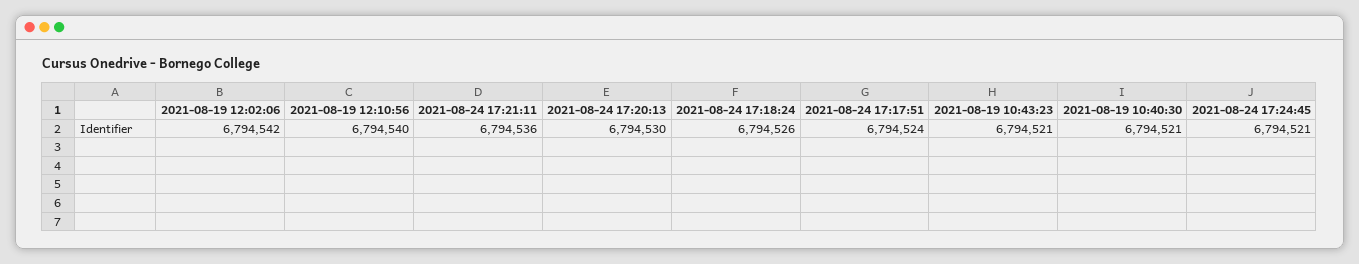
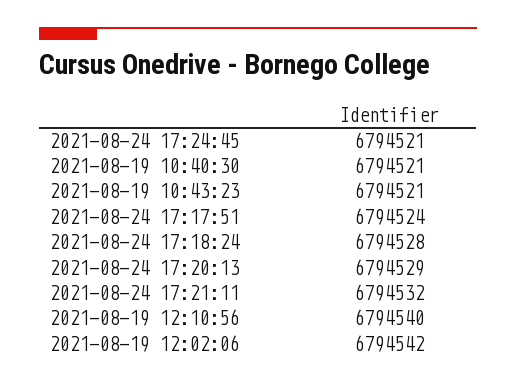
  {
    "2021-08-19 12:02:06": 6794542,
    "2021-08-19 12:10:56": 6794540,
-   "2021-08-24 17:21:11": 6794536,
+   "2021-08-24 17:21:11": 6794532,
-   "2021-08-24 17:20:13": 6794530,
+   "2021-08-24 17:20:13": 6794529,
-   "2021-08-24 17:18:24": 6794526,
+   "2021-08-24 17:18:24": 6794528,
    "2021-08-24 17:17:51": 6794524,
    "2021-08-19 10:43:23": 6794521,
    "2021-08-19 10:40:30": 6794521,
    "2021-08-24 17:24:45": 6794521
  }

